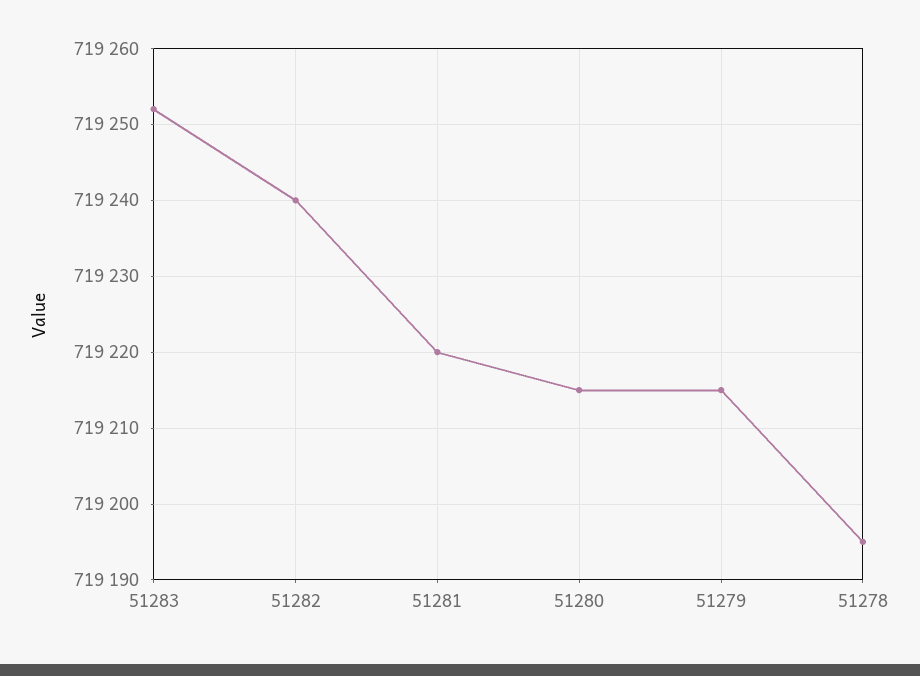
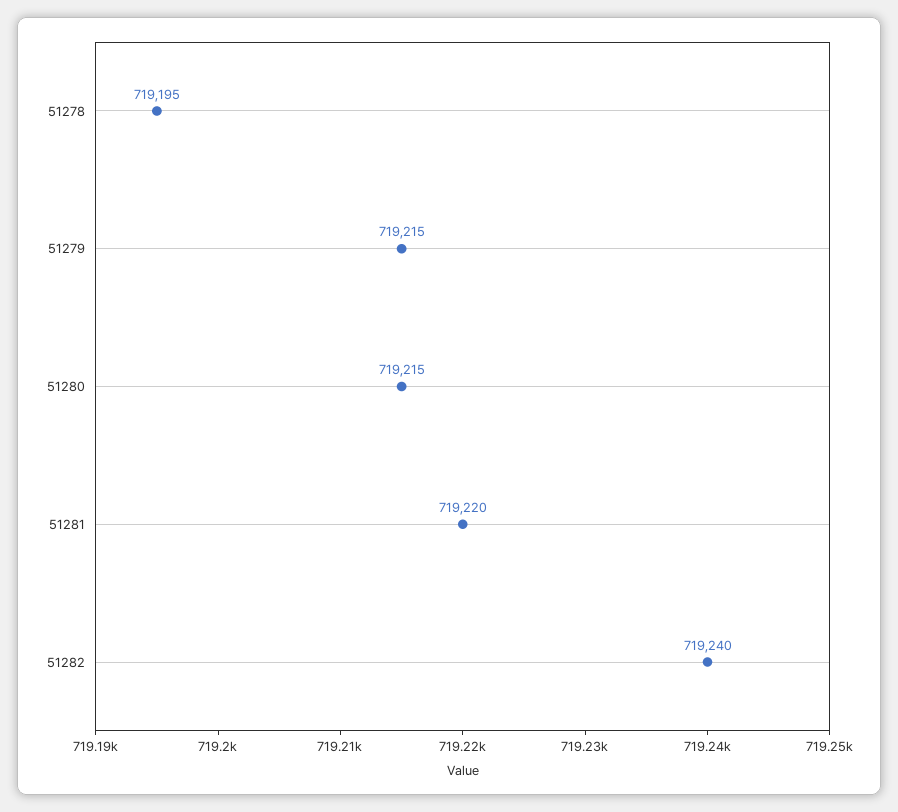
  {
-   "51283": 719252,
    "51282": 719240,
    "51281": 719220,
    "51280": 719215,
    "51279": 719215,
    "51278": 719195
  }

